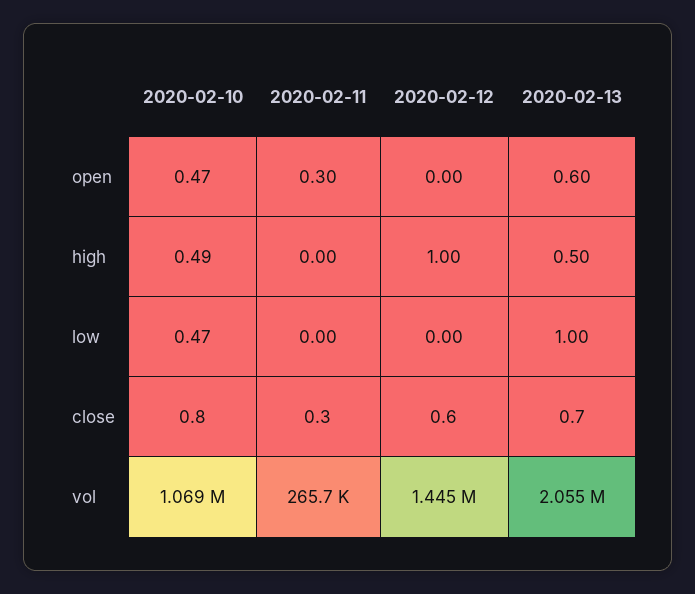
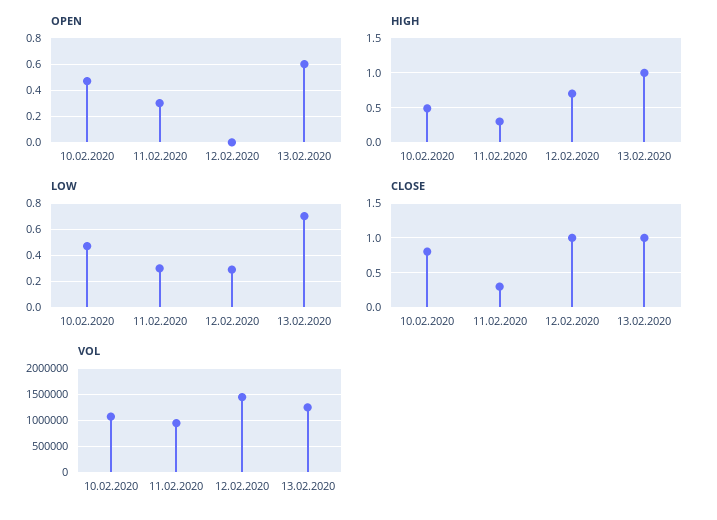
  {
    "open": {
      "2020-02-10": 0.47,
      "2020-02-11": 0.3,
      "2020-02-12": 0,
      "2020-02-13": 0.6
    },
    "high": {
      "2020-02-10": 0.49,
-     "2020-02-11": 0,
+     "2020-02-11": 0.3,
-     "2020-02-12": 1,
+     "2020-02-12": 0.7,
-     "2020-02-13": 0.5
+     "2020-02-13": 1
    },
    "low": {
      "2020-02-10": 0.47,
-     "2020-02-11": 0,
+     "2020-02-11": 0.3,
-     "2020-02-12": 0,
+     "2020-02-12": 0.3,
-     "2020-02-13": 1
+     "2020-02-13": 0.7
    },
    "close": {
      "2020-02-10": 0.8,
      "2020-02-11": 0.3,
-     "2020-02-12": 0.6,
+     "2020-02-12": 1,
-     "2020-02-13": 0.7
+     "2020-02-13": 1
    },
    "vol": {
      "2020-02-10": 1069000,
-     "2020-02-11": 265700,
+     "2020-02-11": 1000000,
      "2020-02-12": 1445000,
-     "2020-02-13": 2055000
+     "2020-02-13": 1250000
    }
  }

